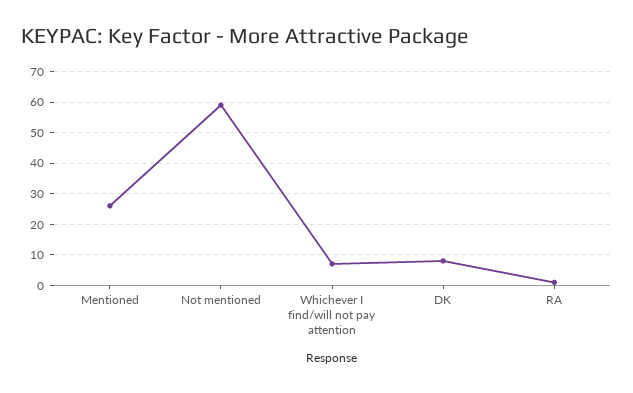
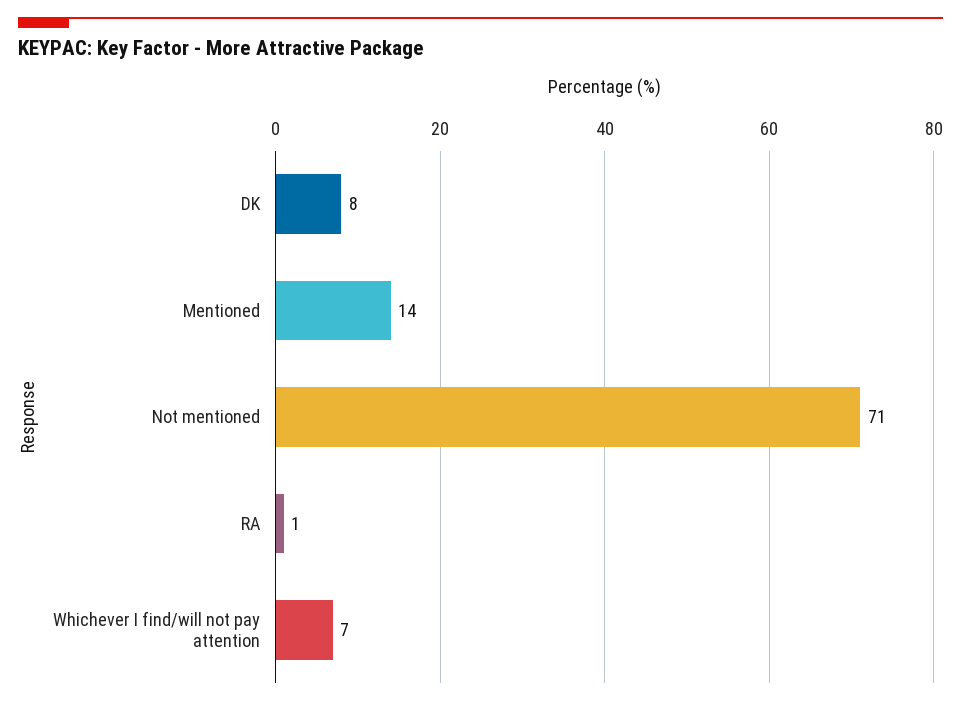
  {
-   "Mentioned": 25,
+   "Mentioned": 14,
-   "Not mentioned": 60,
+   "Not mentioned": 71,
    "Whichever I find/will not pay attention": 7,
    "DK": 8,
    "RA": 1
  }

